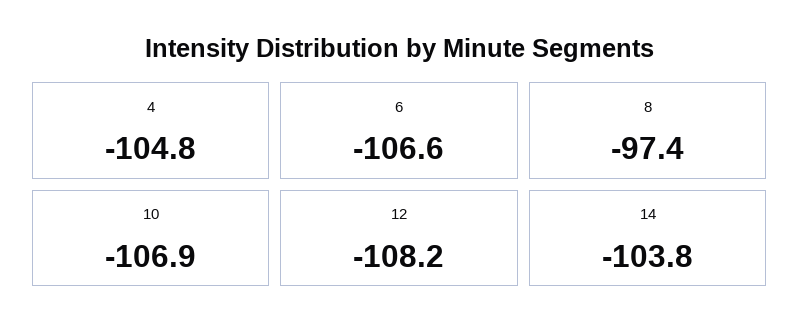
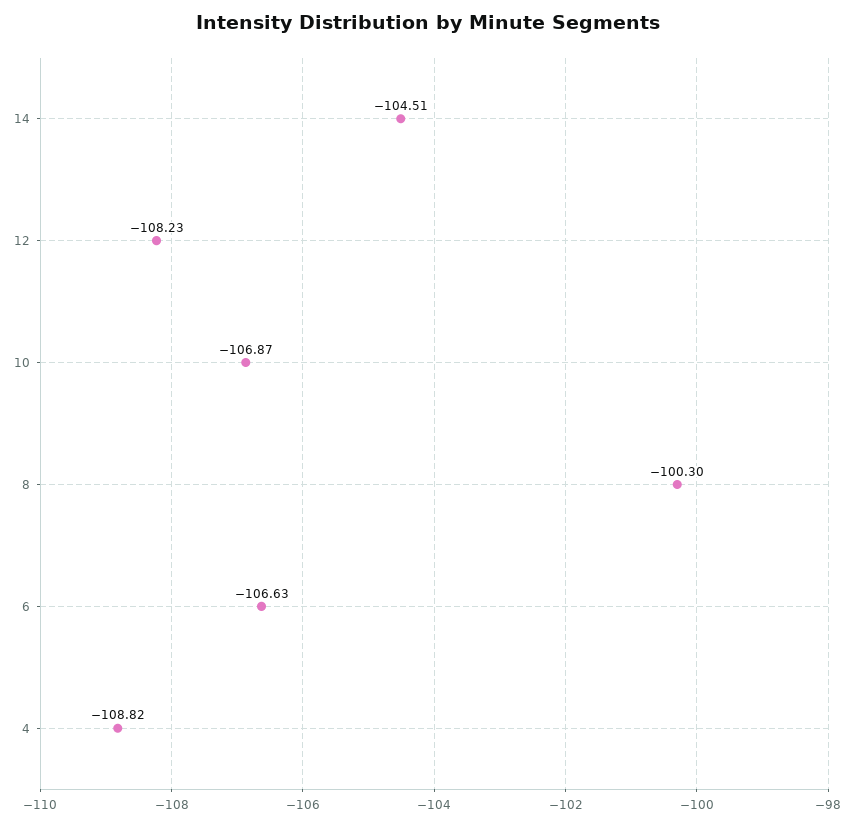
  {
-   "4": -104.8,
+   "4": -108.82,
    "6": -106.63,
-   "8": -97.4,
+   "8": -100.3,
    "10": -106.87,
    "12": -108.23,
-   "14": -103.8
+   "14": -104.51
  }

